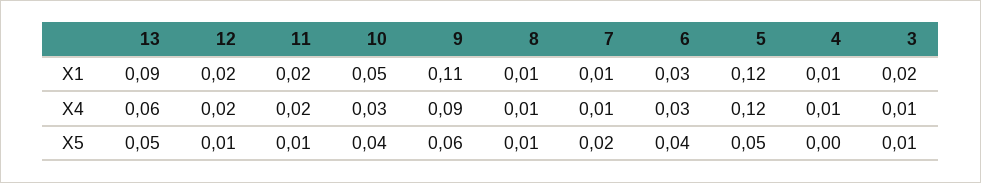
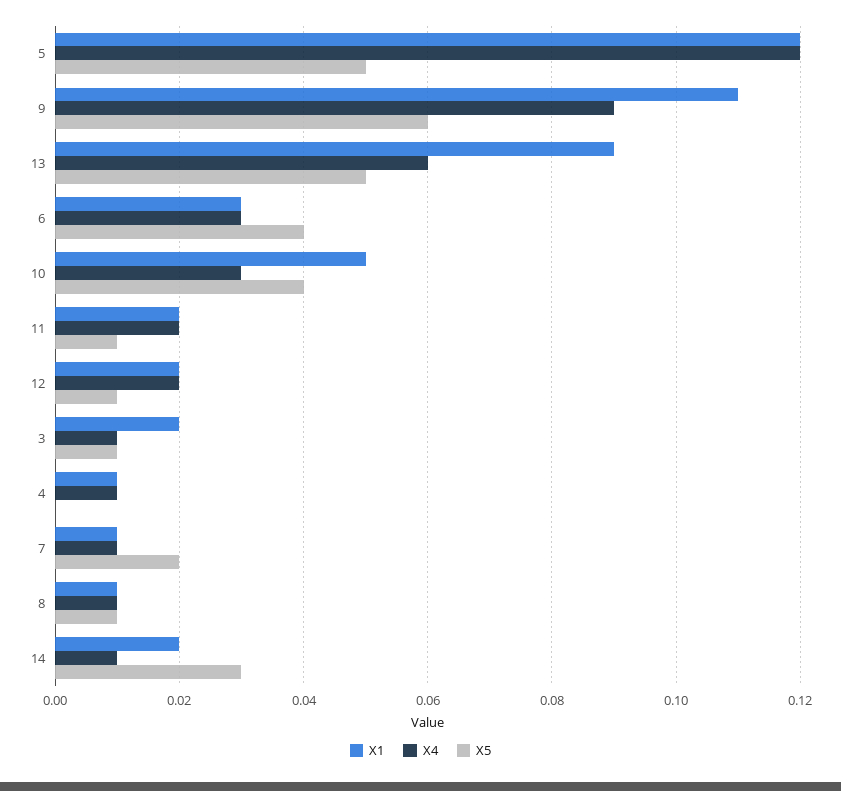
  {
    "X1": {
      "13": 0.09,
      "12": 0.02,
      "11": 0.02,
      "10": 0.05,
      "9": 0.11,
      "8": 0.01,
      "7": 0.01,
      "6": 0.03,
      "5": 0.12,
      "4": 0.01,
-     "3": 0.02
+     "3": 0.02,
+     "14": 0.02
    },
    "X4": {
      "13": 0.06,
      "12": 0.02,
      "11": 0.02,
      "10": 0.03,
      "9": 0.09,
      "8": 0.01,
      "7": 0.01,
      "6": 0.03,
      "5": 0.12,
      "4": 0.01,
-     "3": 0.01
+     "3": 0.01,
+     "14": 0.01
    },
    "X5": {
      "13": 0.05,
      "12": 0.01,
      "11": 0.01,
      "10": 0.04,
      "9": 0.06,
      "8": 0.01,
      "7": 0.02,
      "6": 0.04,
      "5": 0.05,
      "4": 0,
-     "3": 0.01
+     "3": 0.01,
+     "14": 0.03
    }
  }

